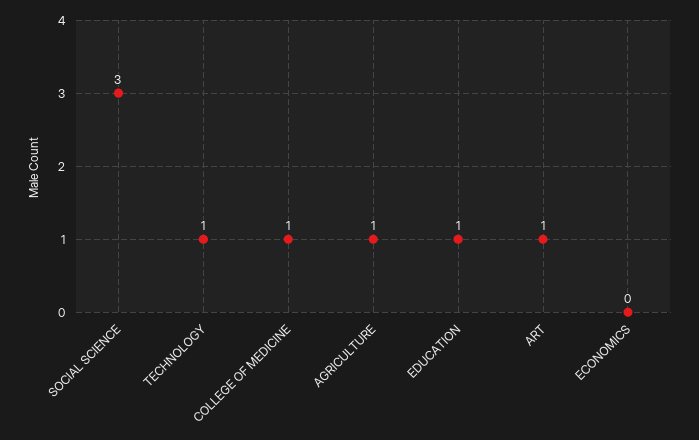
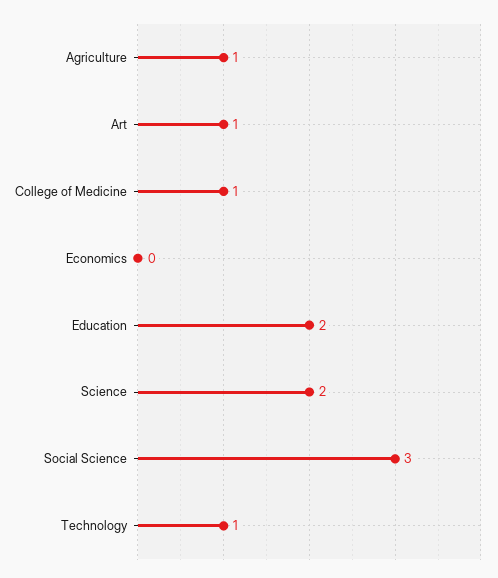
  {
    "SOCIAL SCIENCE": 3,
    "TECHNOLOGY": 1,
    "COLLEGE OF MEDICINE": 1,
    "AGRICULTURE": 1,
-   "EDUCATION": 1,
+   "EDUCATION": 2,
    "ART": 1,
-   "ECONOMICS": 0
+   "ECONOMICS": 0,
+   "Science": 2
  }

